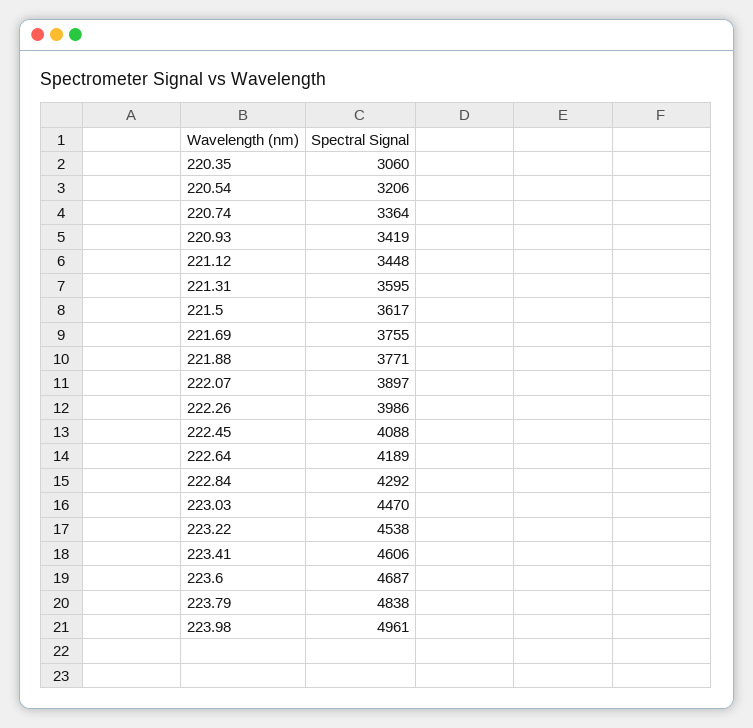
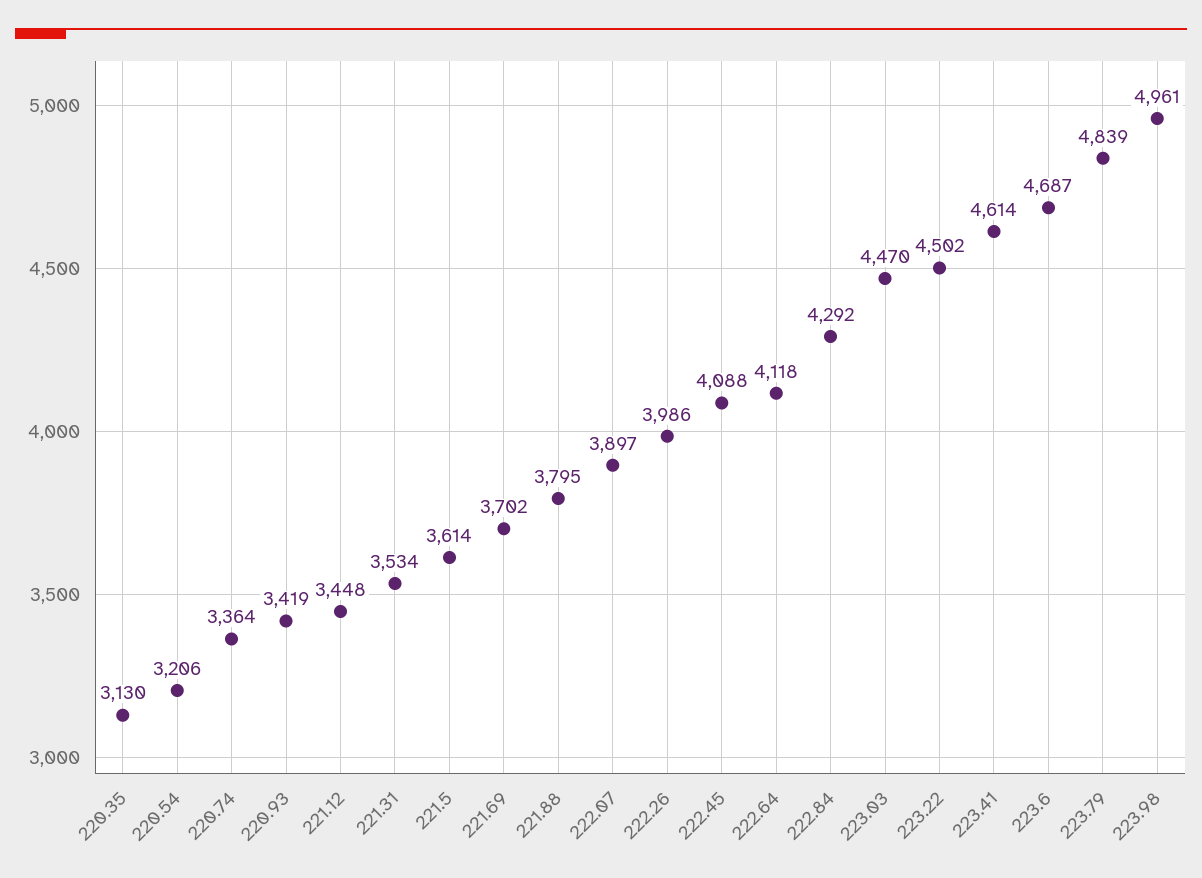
  {
-   "220.35": 3060,
+   "220.35": 3130,
    "220.54": 3206,
    "220.74": 3364,
    "220.93": 3419,
    "221.12": 3448,
-   "221.31": 3595,
+   "221.31": 3534,
-   "221.5": 3617,
+   "221.5": 3614,
-   "221.69": 3755,
+   "221.69": 3702,
-   "221.88": 3771,
+   "221.88": 3795,
    "222.07": 3897,
    "222.26": 3986,
    "222.45": 4088,
-   "222.64": 4189,
+   "222.64": 4118,
    "222.84": 4292,
    "223.03": 4470,
-   "223.22": 4538,
+   "223.22": 4502,
-   "223.41": 4606,
+   "223.41": 4614,
    "223.6": 4687,
-   "223.79": 4838,
+   "223.79": 4839,
    "223.98": 4961
  }

